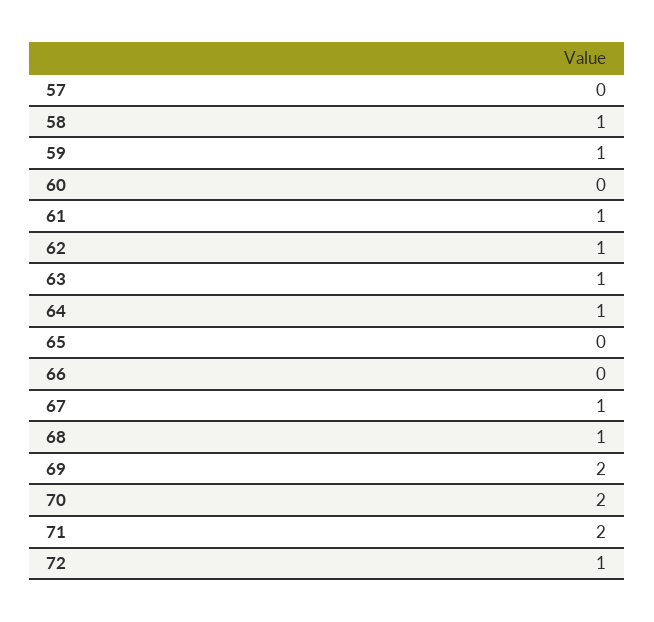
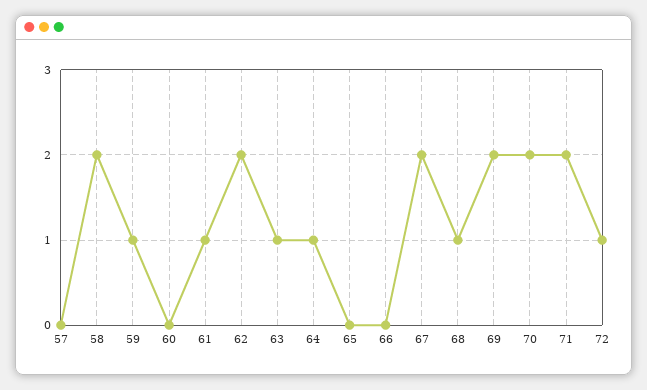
  {
    "57": 0,
-   "58": 1,
+   "58": 2,
    "59": 1,
    "60": 0,
    "61": 1,
-   "62": 1,
+   "62": 2,
    "63": 1,
    "64": 1,
    "65": 0,
    "66": 0,
-   "67": 1,
+   "67": 2,
    "68": 1,
    "69": 2,
    "70": 2,
    "71": 2,
    "72": 1
  }

